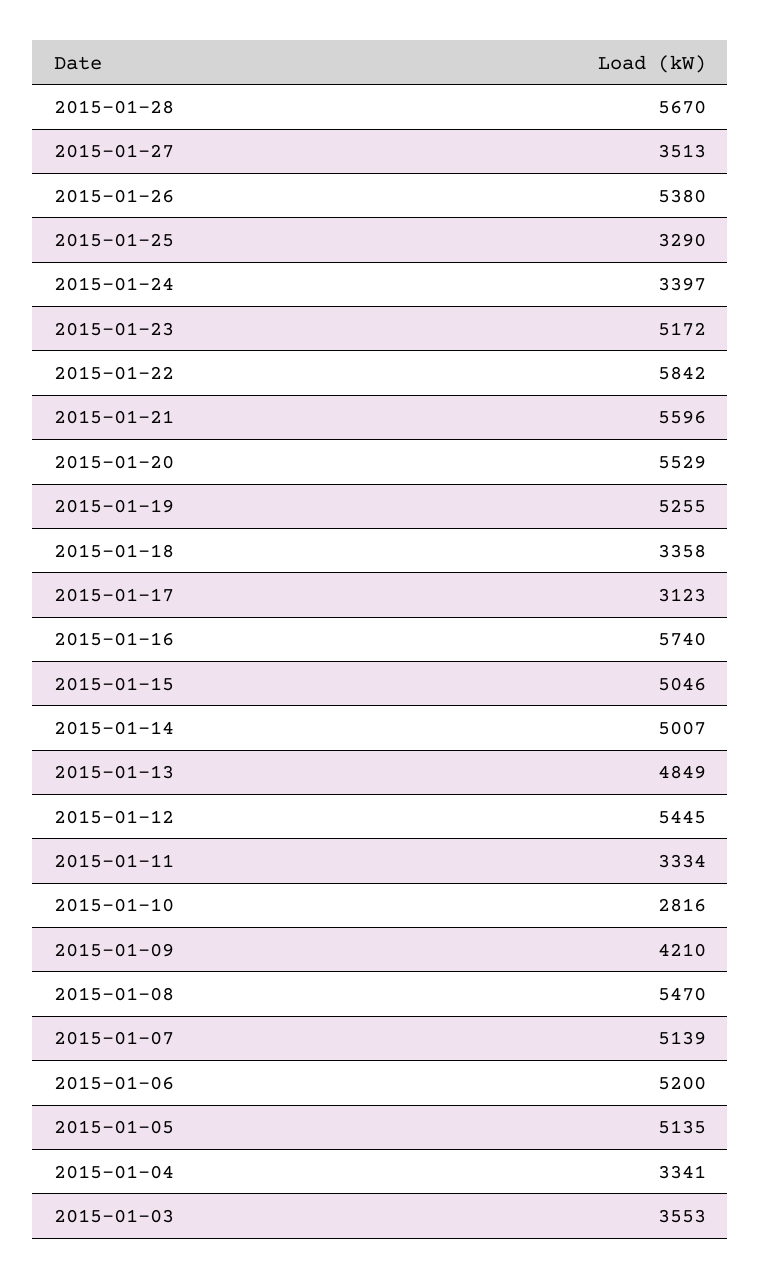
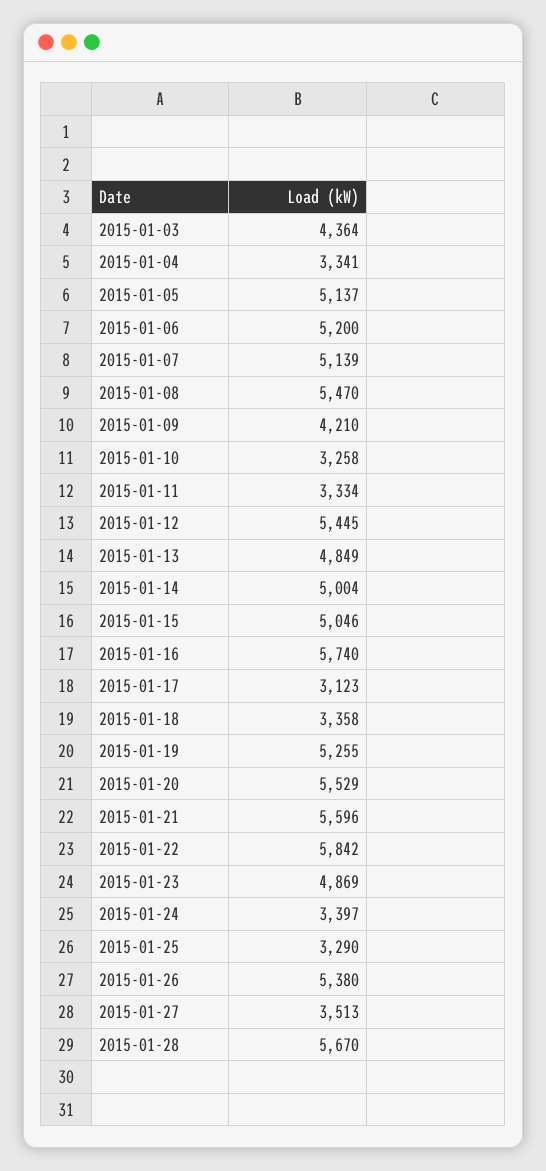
  {
    "2015-01-28": 5670,
    "2015-01-27": 3513,
    "2015-01-26": 5380,
    "2015-01-25": 3290,
    "2015-01-24": 3397,
-   "2015-01-23": 5172,
+   "2015-01-23": 4869,
    "2015-01-22": 5842,
    "2015-01-21": 5596,
    "2015-01-20": 5529,
    "2015-01-19": 5255,
    "2015-01-18": 3358,
    "2015-01-17": 3123,
    "2015-01-16": 5740,
    "2015-01-15": 5046,
-   "2015-01-14": 5007,
+   "2015-01-14": 5004,
    "2015-01-13": 4849,
    "2015-01-12": 5445,
    "2015-01-11": 3334,
-   "2015-01-10": 2816,
+   "2015-01-10": 3258,
    "2015-01-09": 4210,
    "2015-01-08": 5470,
    "2015-01-07": 5139,
    "2015-01-06": 5200,
-   "2015-01-05": 5135,
+   "2015-01-05": 5137,
    "2015-01-04": 3341,
-   "2015-01-03": 3553
+   "2015-01-03": 4364
  }

